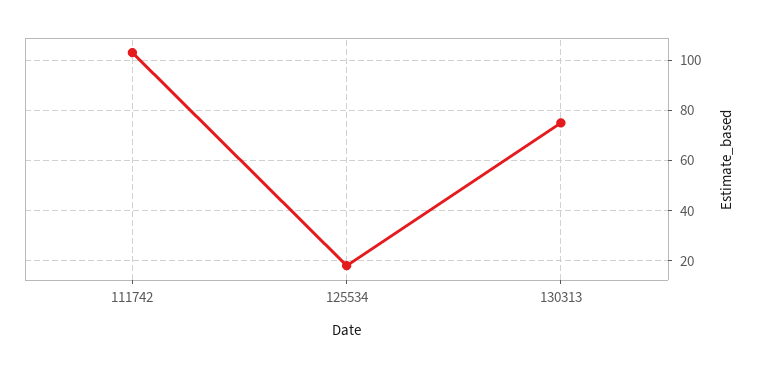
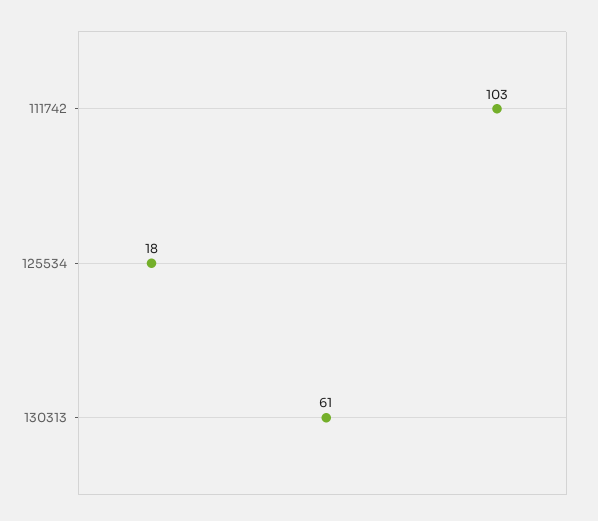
  {
    "111742": 103,
    "125534": 18,
-   "130313": 75
+   "130313": 61
  }

